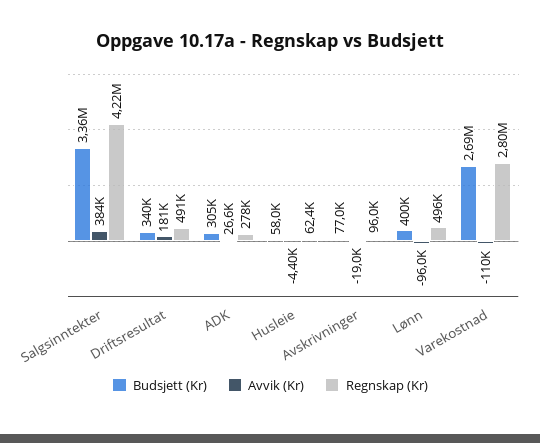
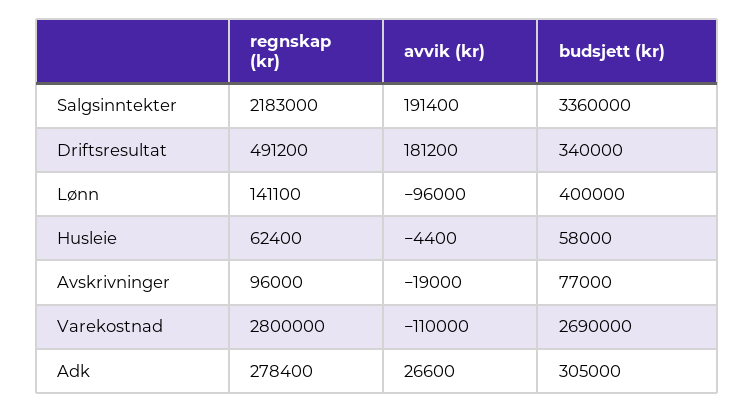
  {
    "Budsjett (Kr)": {
      "Salgsinntekter": 3360000,
      "Driftsresultat": 340000,
      "ADK": 305000,
      "Husleie": 58000,
      "Avskrivninger": 77000,
      "Lønn": 400000,
      "Varekostnad": 2690000
    },
    "Avvik (Kr)": {
-     "Salgsinntekter": 384000,
+     "Salgsinntekter": 191400,
      "Driftsresultat": 181200,
      "ADK": 26600,
      "Husleie": -4400,
      "Avskrivninger": -19000,
      "Lønn": -96000,
      "Varekostnad": -110000
    },
    "Regnskap (Kr)": {
-     "Salgsinntekter": 4220000,
+     "Salgsinntekter": 2183000,
      "Driftsresultat": 491200,
      "ADK": 278400,
      "Husleie": 62400,
      "Avskrivninger": 96000,
-     "Lønn": 496000,
+     "Lønn": 141100,
      "Varekostnad": 2800000
    }
  }

